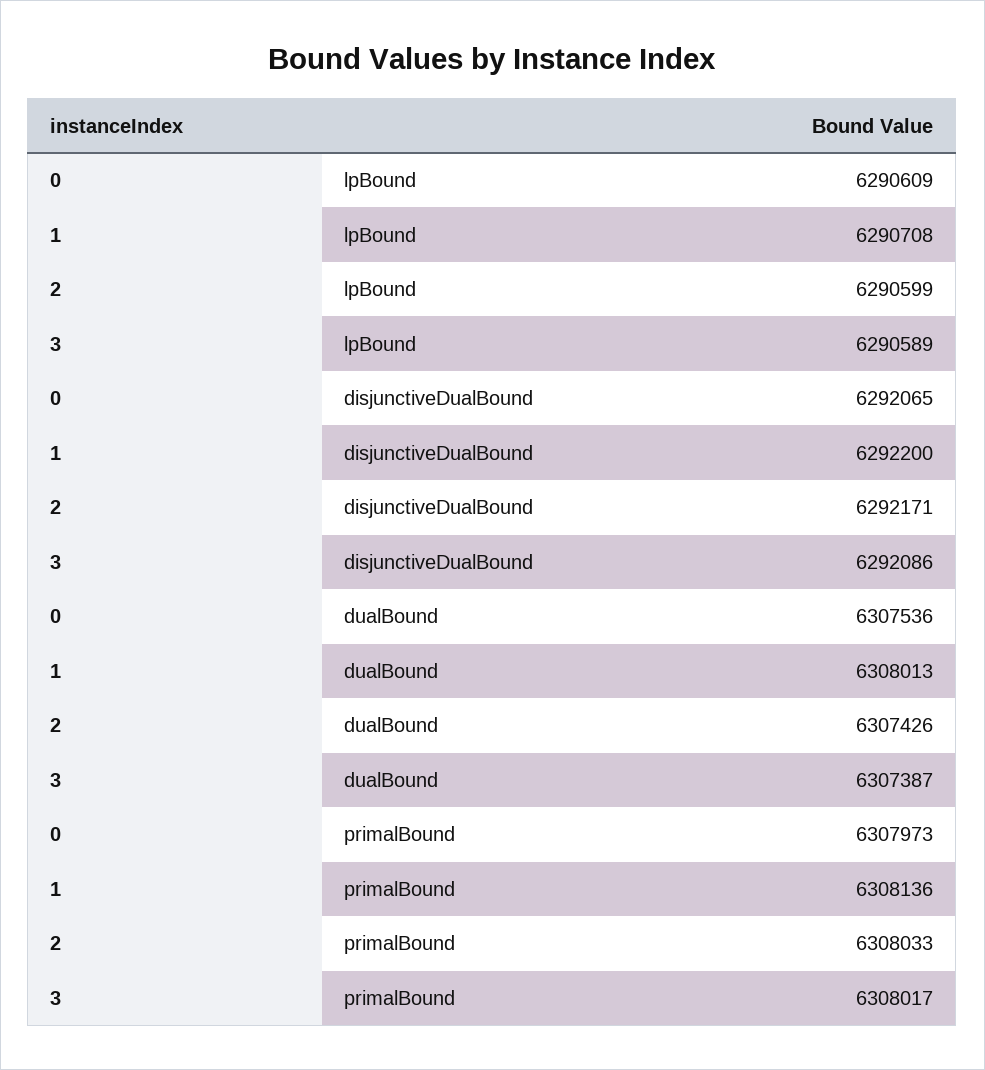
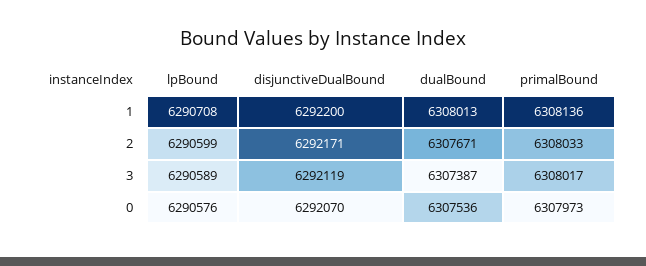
  {
    "0": {
-     "lpBound": 6290609,
+     "lpBound": 6290576,
-     "disjunctiveDualBound": 6292065,
+     "disjunctiveDualBound": 6292070,
      "dualBound": 6307536,
      "primalBound": 6307973
    },
    "1": {
      "lpBound": 6290708,
      "disjunctiveDualBound": 6292200,
      "dualBound": 6308013,
      "primalBound": 6308136
    },
    "2": {
      "lpBound": 6290599,
      "disjunctiveDualBound": 6292171,
-     "dualBound": 6307426,
+     "dualBound": 6307671,
      "primalBound": 6308033
    },
    "3": {
      "lpBound": 6290589,
-     "disjunctiveDualBound": 6292086,
+     "disjunctiveDualBound": 6292119,
      "dualBound": 6307387,
      "primalBound": 6308017
    }
  }

